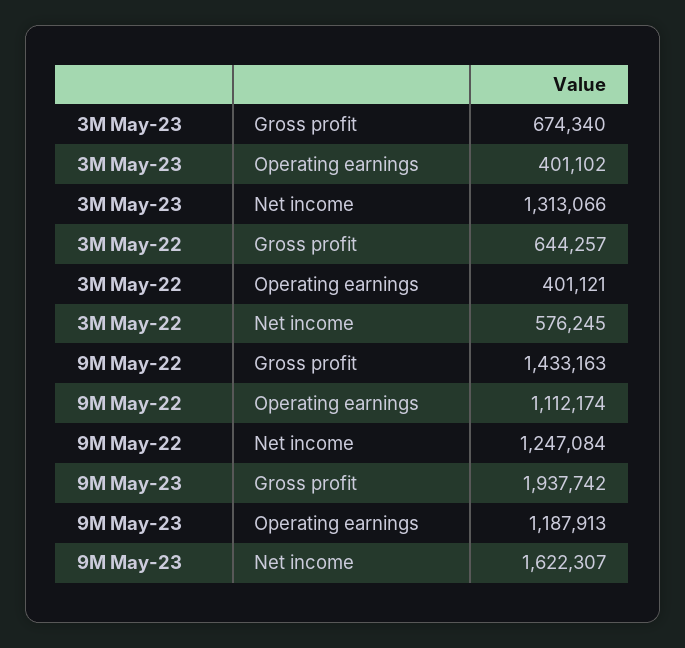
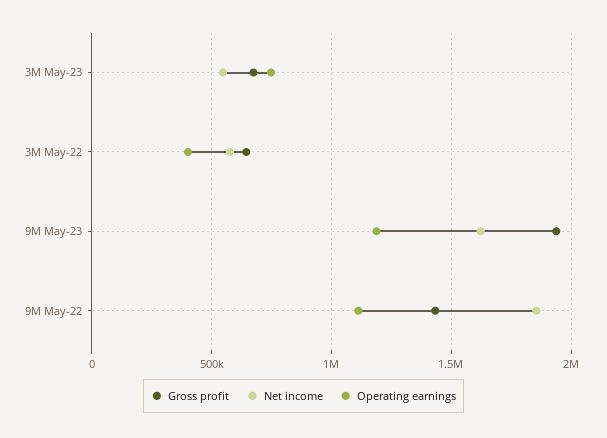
  {
    "Gross profit": {
      "3M May-23": 674340,
      "3M May-22": 644257,
      "9M May-22": 1433163,
      "9M May-23": 1937742
    },
    "Operating earnings": {
-     "3M May-23": 401102,
+     "3M May-23": 750000,
      "3M May-22": 401121,
      "9M May-22": 1112174,
      "9M May-23": 1187913
    },
    "Net income": {
-     "3M May-23": 1313066,
+     "3M May-23": 550000,
      "3M May-22": 576245,
-     "9M May-22": 1247084,
+     "9M May-22": 1850000,
      "9M May-23": 1622307
    }
  }

